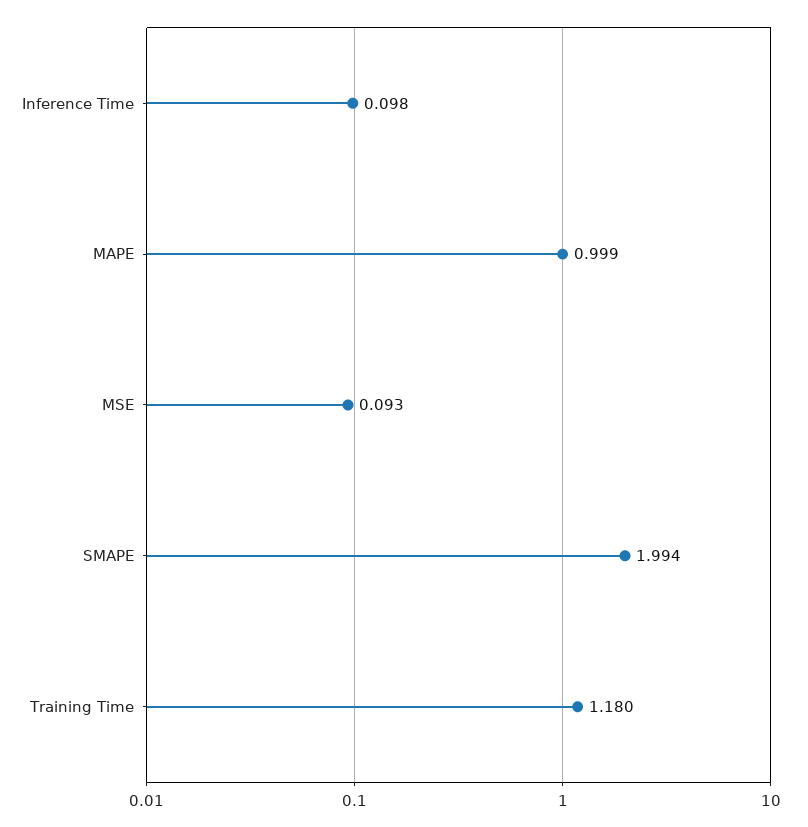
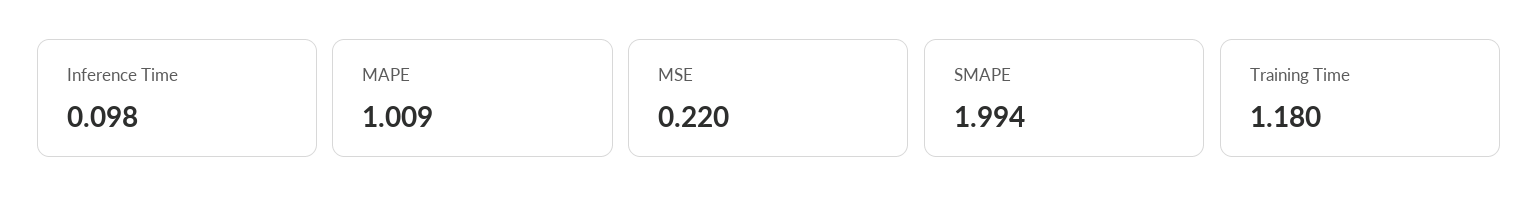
  {
    "Inference Time": 0.098,
-   "MAPE": 0.999,
+   "MAPE": 1.009,
-   "MSE": 0.093,
+   "MSE": 0.22,
    "SMAPE": 1.994,
    "Training Time": 1.18
  }

